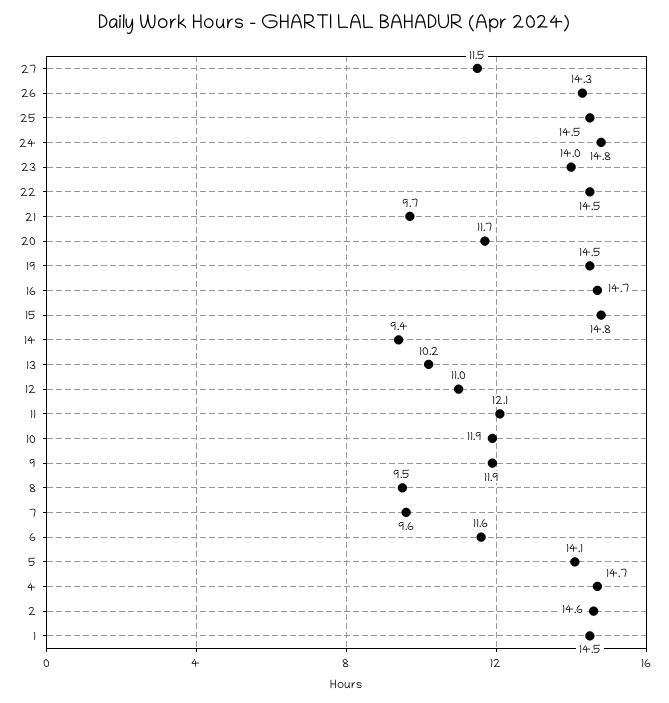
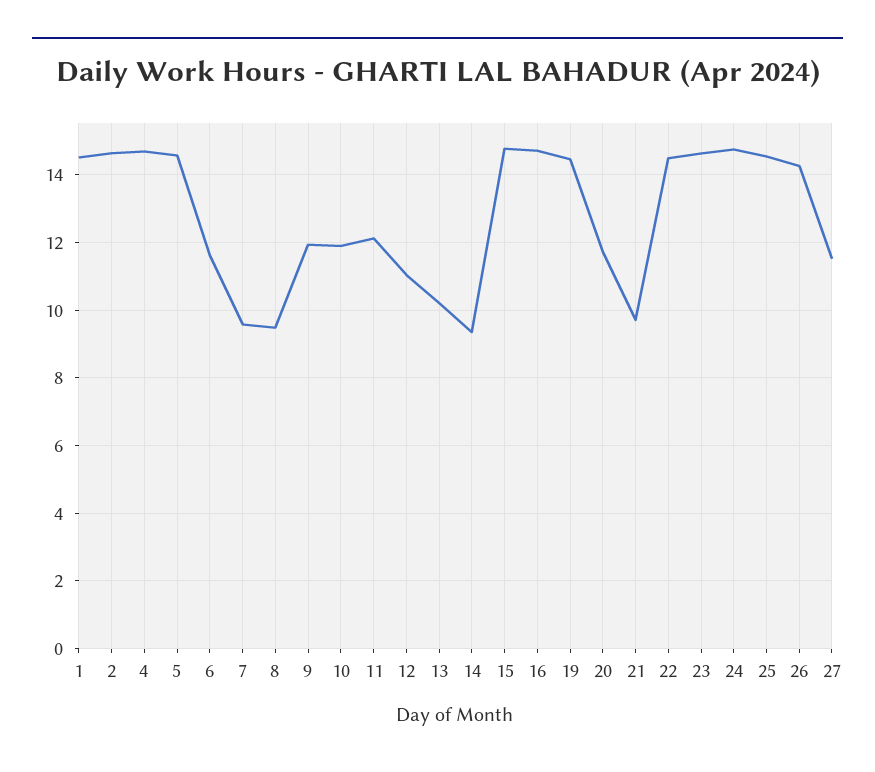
  {
    "27": 11.5,
    "26": 14.3,
    "25": 14.5,
    "24": 14.8,
-   "23": 14,
+   "23": 14.6,
    "22": 14.5,
    "21": 9.7,
    "20": 11.7,
    "19": 14.5,
    "16": 14.7,
    "15": 14.8,
    "14": 9.4,
    "13": 10.2,
    "12": 11,
    "11": 12.1,
    "10": 11.9,
    "9": 11.9,
    "8": 9.5,
    "7": 9.6,
    "6": 11.6,
-   "5": 14.1,
+   "5": 14.6,
    "4": 14.7,
    "2": 14.6,
    "1": 14.5
  }

